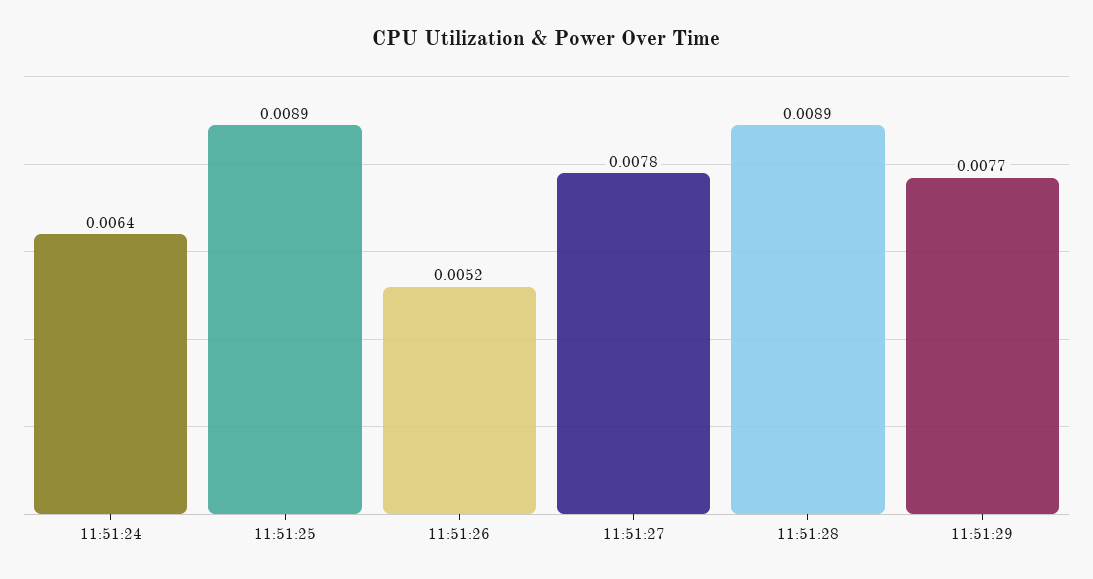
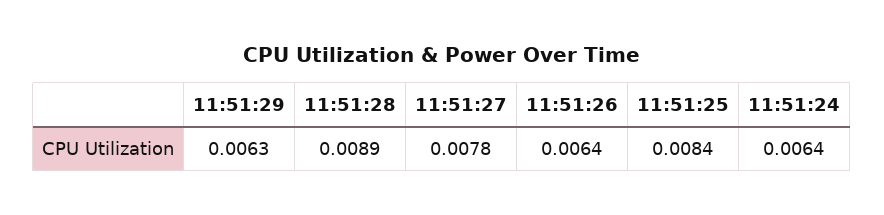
  {
    "11:51:24": 0.0064,
-   "11:51:25": 0.0089,
+   "11:51:25": 0.0084,
-   "11:51:26": 0.0052,
+   "11:51:26": 0.0064,
    "11:51:27": 0.0078,
    "11:51:28": 0.0089,
-   "11:51:29": 0.0077
+   "11:51:29": 0.0063
  }

